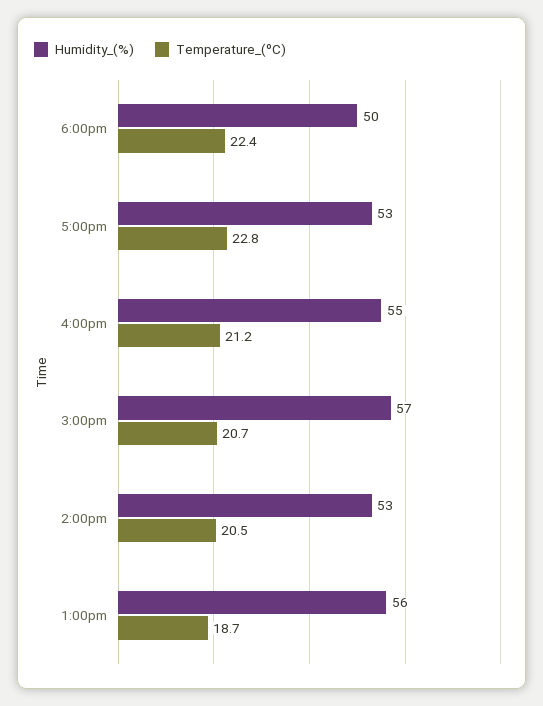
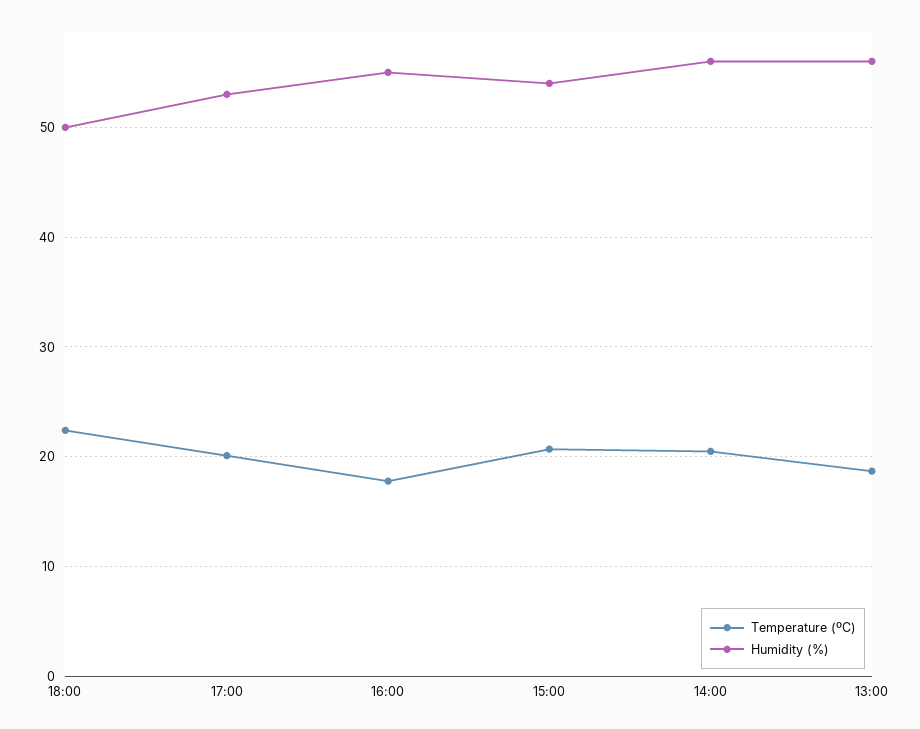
  {
    "Humidity_(%)": {
      "6:00pm": 50,
      "5:00pm": 53,
      "4:00pm": 55,
-     "3:00pm": 57,
+     "3:00pm": 54,
-     "2:00pm": 53,
+     "2:00pm": 56,
      "1:00pm": 56
    },
    "Temperature_(ºC)": {
      "6:00pm": 22.4,
-     "5:00pm": 22.8,
+     "5:00pm": 20,
-     "4:00pm": 21.2,
+     "4:00pm": 18,
      "3:00pm": 20.7,
      "2:00pm": 20.5,
      "1:00pm": 18.7
    }
  }

